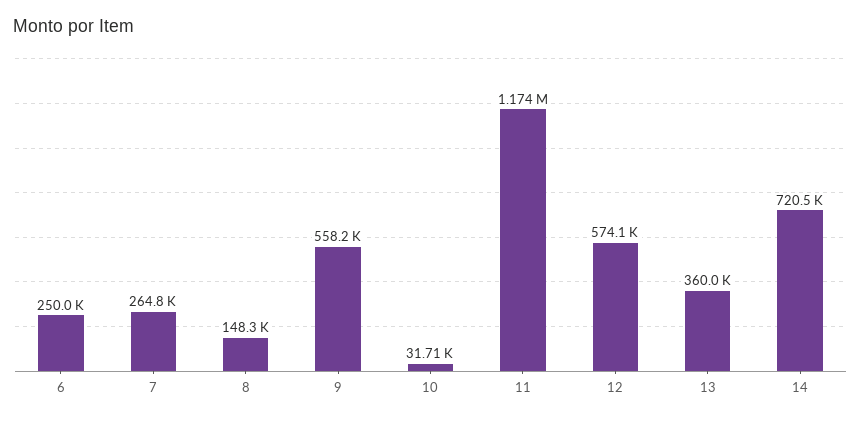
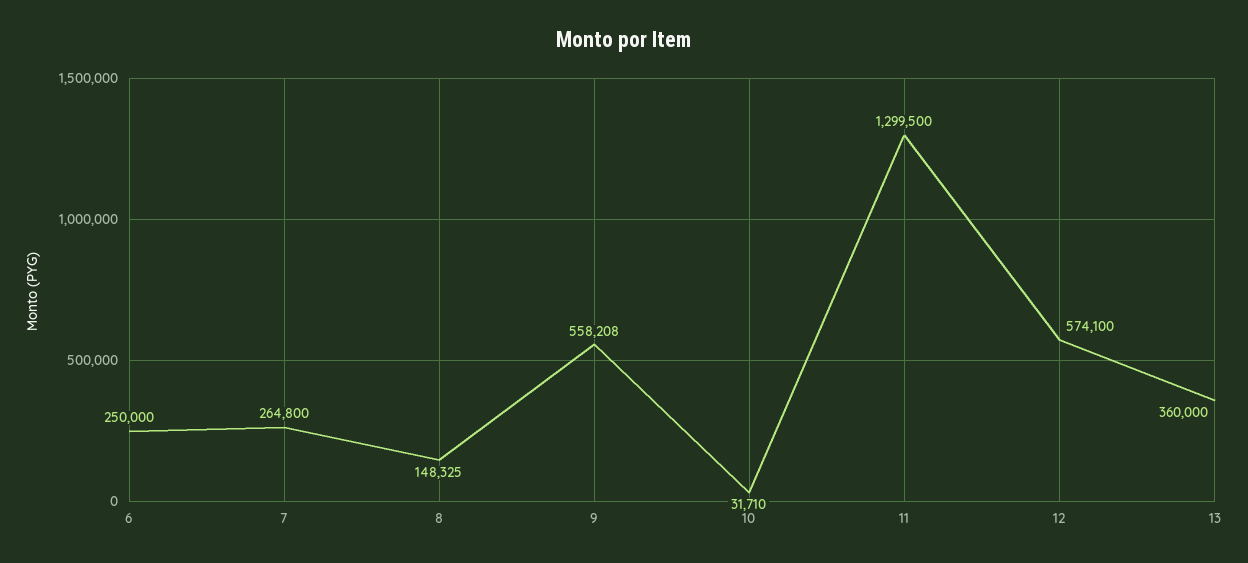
  {
    "6": 250000,
    "7": 264800,
    "8": 148325,
    "9": 558208,
    "10": 31710,
-   "11": 1174000,
+   "11": 1299500,
    "12": 574100,
-   "13": 360000,
+   "13": 360000
-   "14": 720500
  }

